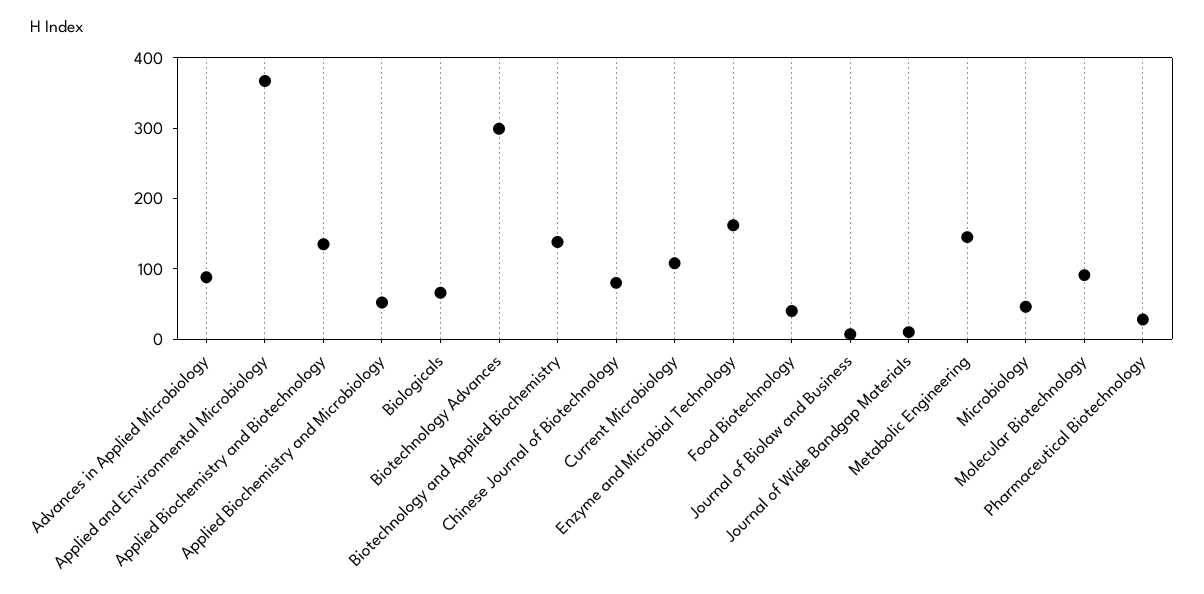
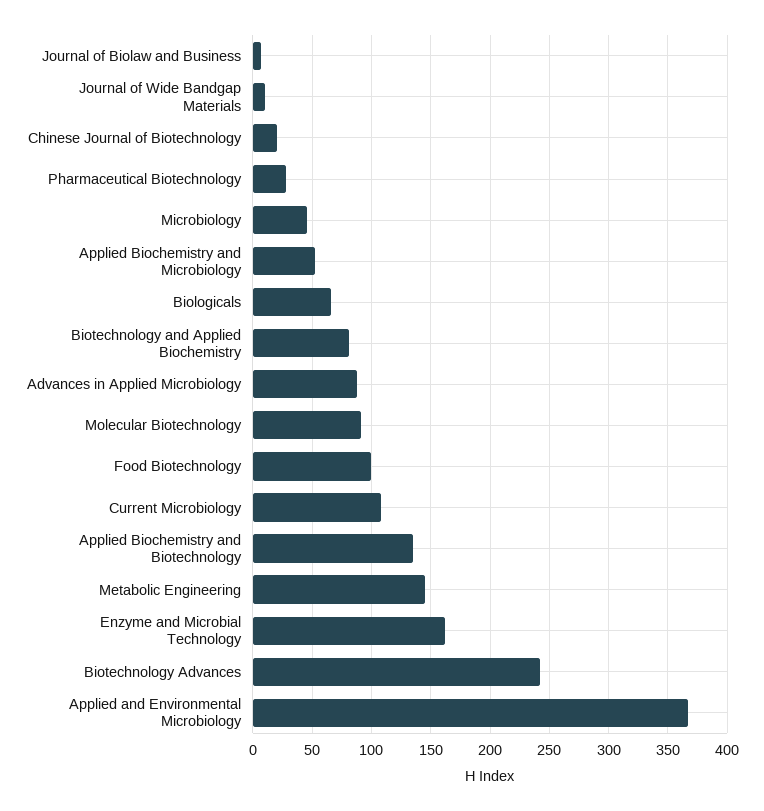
  {
    "Advances in Applied Microbiology": 90,
    "Applied and Environmental Microbiology": 370,
    "Applied Biochemistry and Biotechnology": 140,
    "Applied Biochemistry and Microbiology": 50,
    "Biologicals": 70,
-   "Biotechnology Advances": 300,
+   "Biotechnology Advances": 240,
-   "Biotechnology and Applied Biochemistry": 140,
+   "Biotechnology and Applied Biochemistry": 80,
-   "Chinese Journal of Biotechnology": 80,
+   "Chinese Journal of Biotechnology": 20,
    "Current Microbiology": 110,
    "Enzyme and Microbial Technology": 160,
-   "Food Biotechnology": 40,
+   "Food Biotechnology": 100,
    "Journal of Biolaw and Business": 10,
    "Journal of Wide Bandgap Materials": 10,
    "Metabolic Engineering": 150,
    "Microbiology": 50,
    "Molecular Biotechnology": 90,
    "Pharmaceutical Biotechnology": 30
  }

